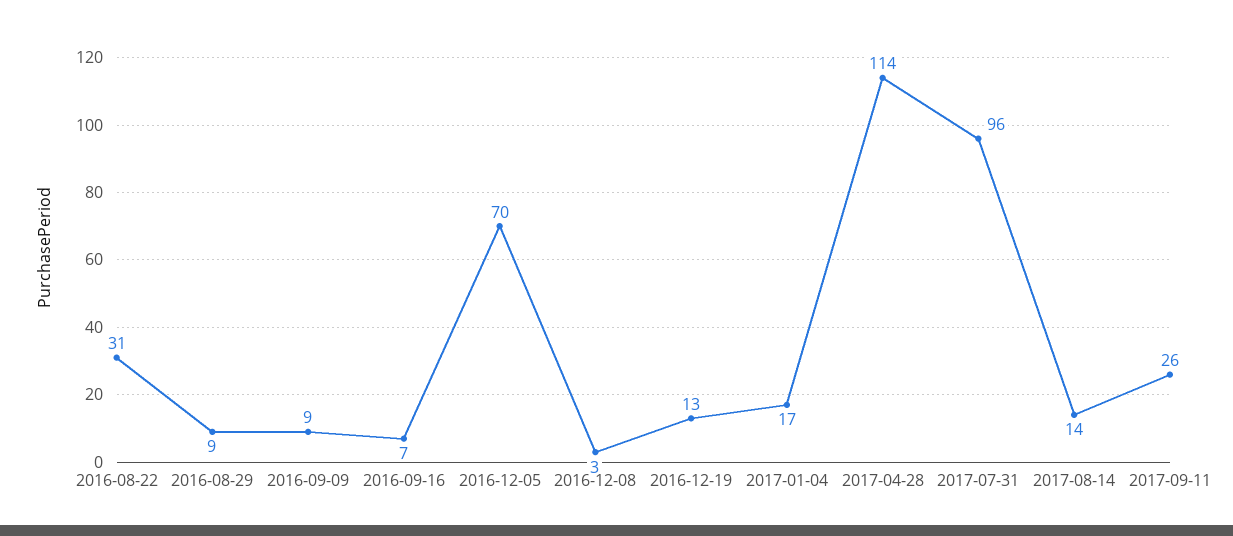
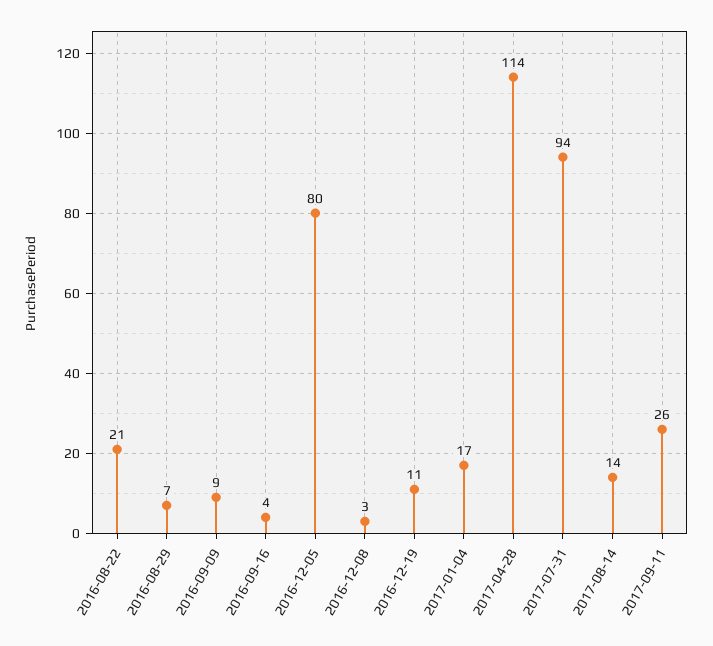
  {
-   "2016-08-22": 31,
+   "2016-08-22": 21,
-   "2016-08-29": 9,
+   "2016-08-29": 7,
    "2016-09-09": 9,
-   "2016-09-16": 7,
+   "2016-09-16": 4,
-   "2016-12-05": 70,
+   "2016-12-05": 80,
    "2016-12-08": 3,
-   "2016-12-19": 13,
+   "2016-12-19": 11,
    "2017-01-04": 17,
    "2017-04-28": 114,
-   "2017-07-31": 96,
+   "2017-07-31": 94,
    "2017-08-14": 14,
    "2017-09-11": 26
  }

